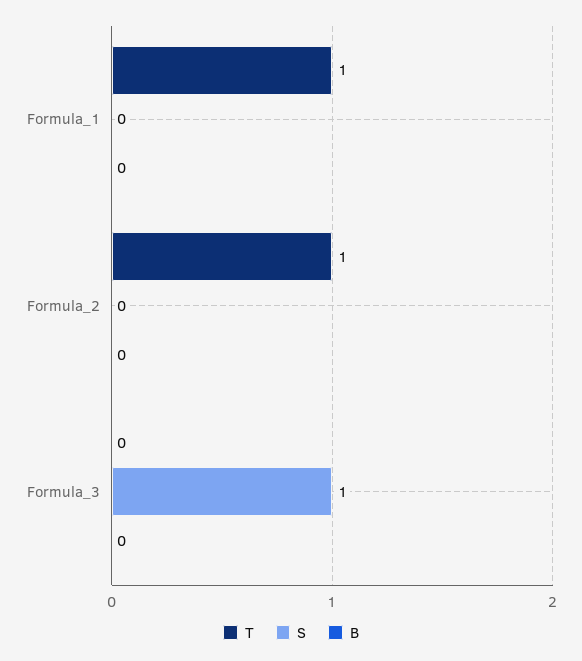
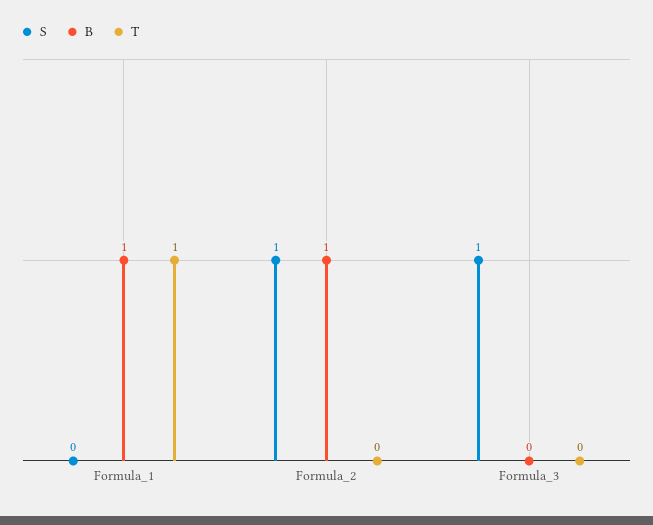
  {
    "T": {
      "Formula_1": 1,
-     "Formula_2": 1,
+     "Formula_2": 0,
      "Formula_3": 0
    },
    "S": {
      "Formula_1": 0,
-     "Formula_2": 0,
+     "Formula_2": 1,
      "Formula_3": 1
    },
    "B": {
-     "Formula_1": 0,
+     "Formula_1": 1,
-     "Formula_2": 0,
+     "Formula_2": 1,
      "Formula_3": 0
    }
  }

